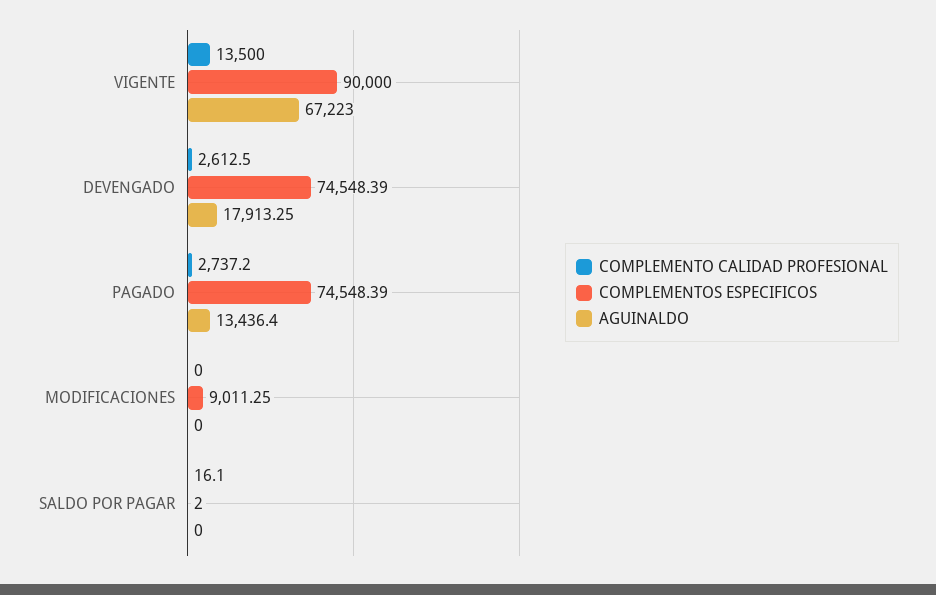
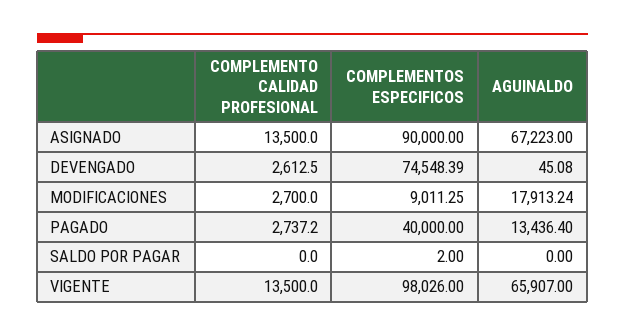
  {
    "COMPLEMENTO CALIDAD PROFESIONAL": {
      "VIGENTE": 13500,
      "DEVENGADO": 2612.5,
      "PAGADO": 2737.2,
-     "MODIFICACIONES": 0,
+     "MODIFICACIONES": 2700,
-     "SALDO POR PAGAR": 16.1
+     "SALDO POR PAGAR": 0,
+     "ASIGNADO": 13500
    },
    "COMPLEMENTOS ESPECIFICOS": {
-     "VIGENTE": 90000,
+     "VIGENTE": 98026,
      "DEVENGADO": 74548.39,
-     "PAGADO": 74548.39,
+     "PAGADO": 40000,
      "MODIFICACIONES": 9011.25,
-     "SALDO POR PAGAR": 2
+     "SALDO POR PAGAR": 2,
+     "ASIGNADO": 90000
    },
    "AGUINALDO": {
-     "VIGENTE": 67223,
+     "VIGENTE": 65907,
-     "DEVENGADO": 17913.25,
+     "DEVENGADO": 45.08,
      "PAGADO": 13436.4,
-     "MODIFICACIONES": 0,
+     "MODIFICACIONES": 17913.24,
-     "SALDO POR PAGAR": 0
+     "SALDO POR PAGAR": 0,
+     "ASIGNADO": 67223
    }
  }

